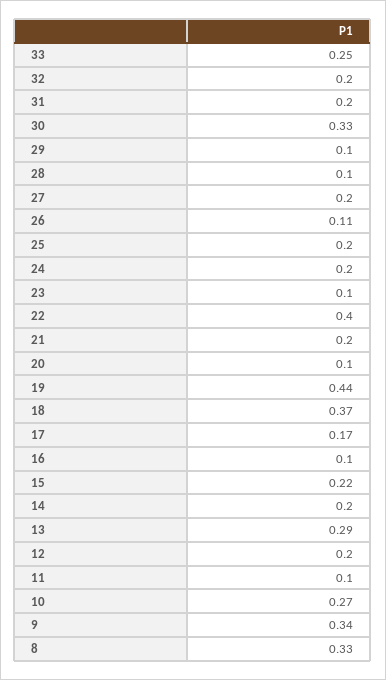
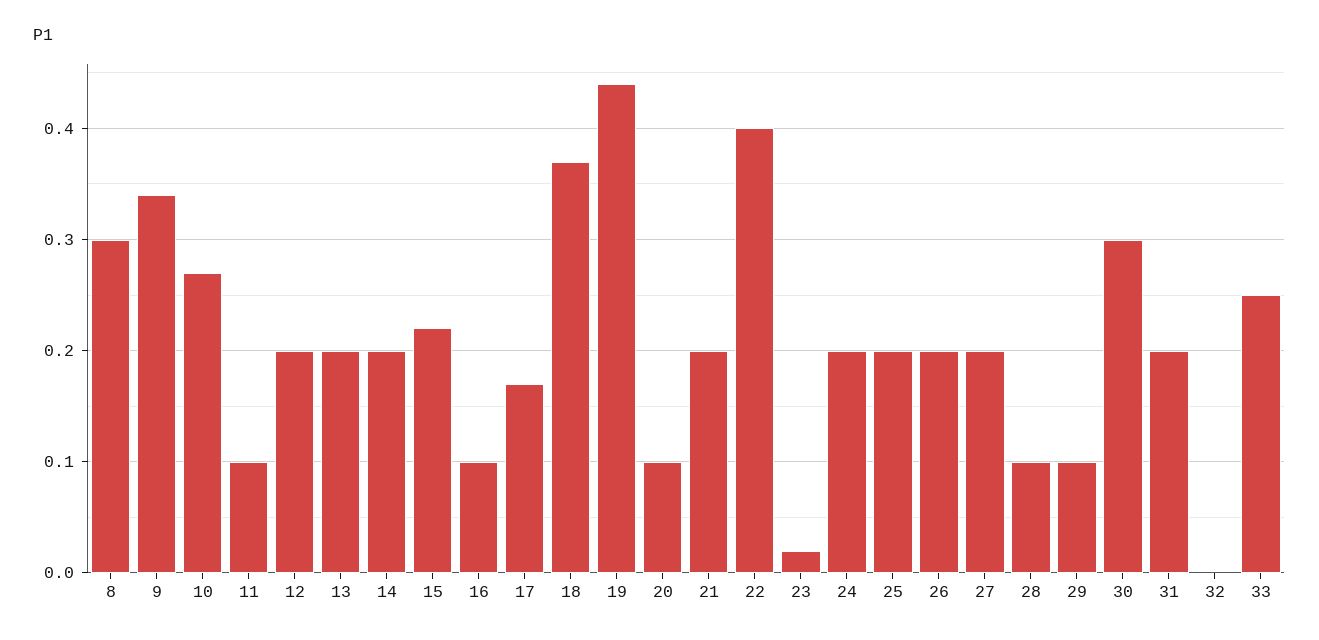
  {
    "33": 0.25,
-   "32": 0.2,
+   "32": 0,
    "31": 0.2,
-   "30": 0.33,
+   "30": 0.3,
    "29": 0.1,
    "28": 0.1,
    "27": 0.2,
-   "26": 0.11,
+   "26": 0.2,
    "25": 0.2,
    "24": 0.2,
-   "23": 0.1,
+   "23": 0.02,
    "22": 0.4,
    "21": 0.2,
    "20": 0.1,
    "19": 0.44,
    "18": 0.37,
    "17": 0.17,
    "16": 0.1,
    "15": 0.22,
    "14": 0.2,
-   "13": 0.29,
+   "13": 0.2,
    "12": 0.2,
    "11": 0.1,
    "10": 0.27,
    "9": 0.34,
-   "8": 0.33
+   "8": 0.3
  }

